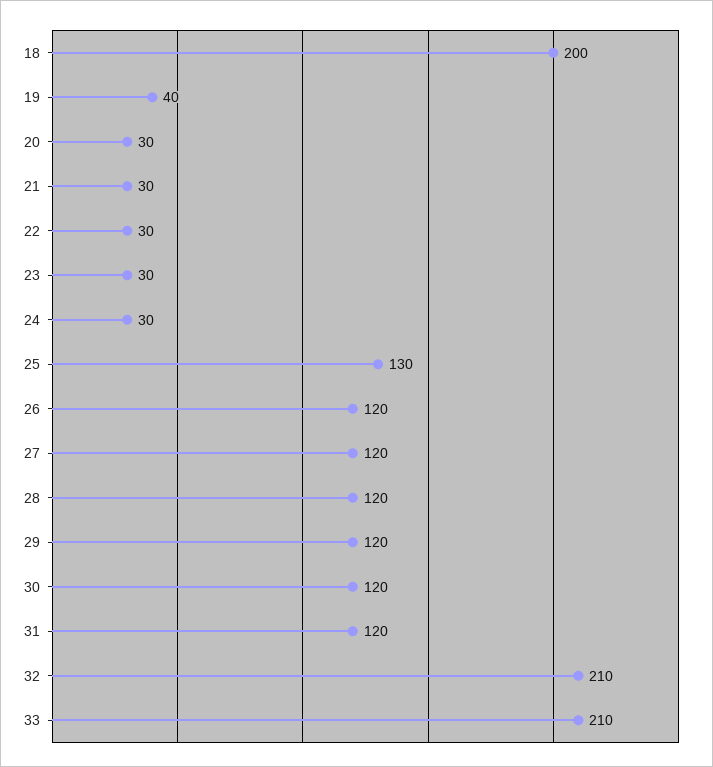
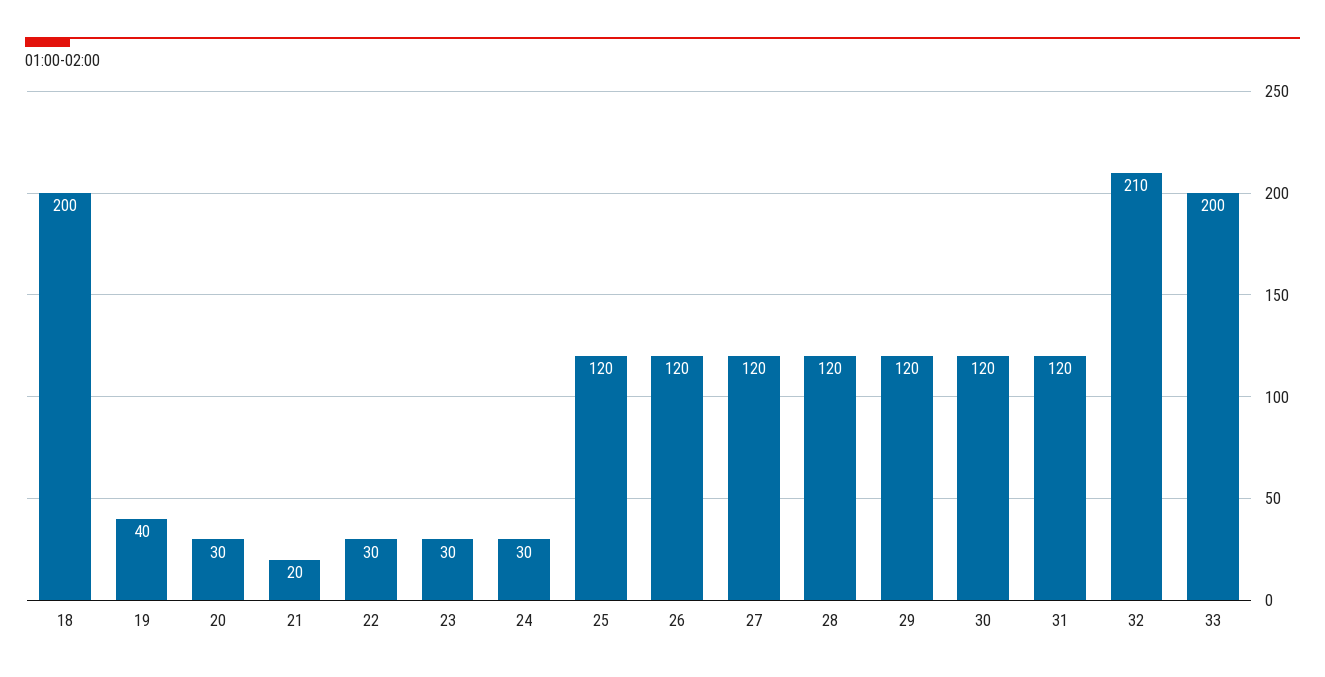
  {
    "18": 200,
    "19": 40,
    "20": 30,
-   "21": 30,
+   "21": 20,
    "22": 30,
    "23": 30,
    "24": 30,
-   "25": 130,
+   "25": 120,
    "26": 120,
    "27": 120,
    "28": 120,
    "29": 120,
    "30": 120,
    "31": 120,
    "32": 210,
-   "33": 210
+   "33": 200
  }

